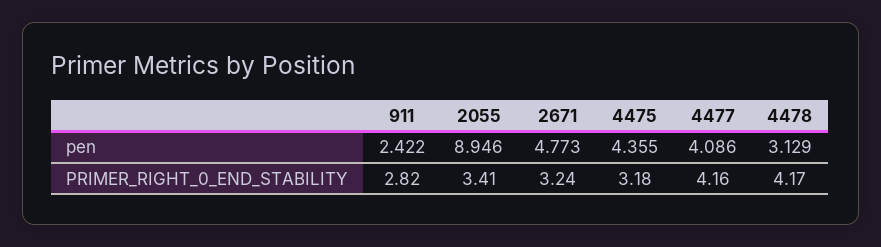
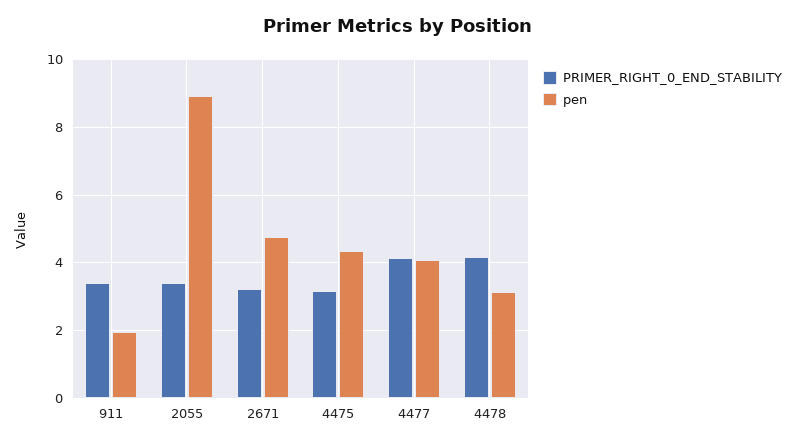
  {
    "pen": {
-     "911": 2.422,
+     "911": 2,
      "2055": 8.946,
      "2671": 4.773,
      "4475": 4.355,
      "4477": 4.086,
      "4478": 3.129
    },
    "PRIMER_RIGHT_0_END_STABILITY": {
-     "911": 2.82,
+     "911": 3.4,
      "2055": 3.41,
      "2671": 3.24,
      "4475": 3.18,
      "4477": 4.16,
      "4478": 4.17
    }
  }

